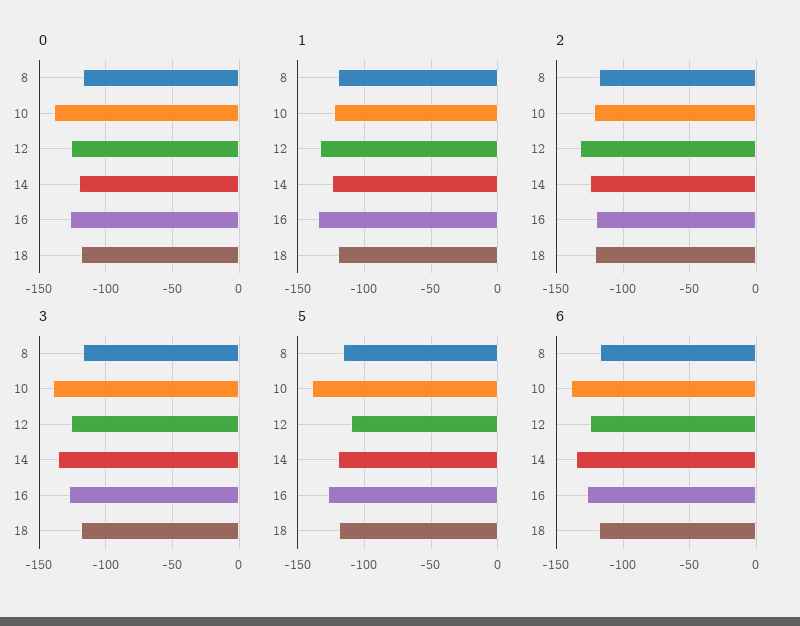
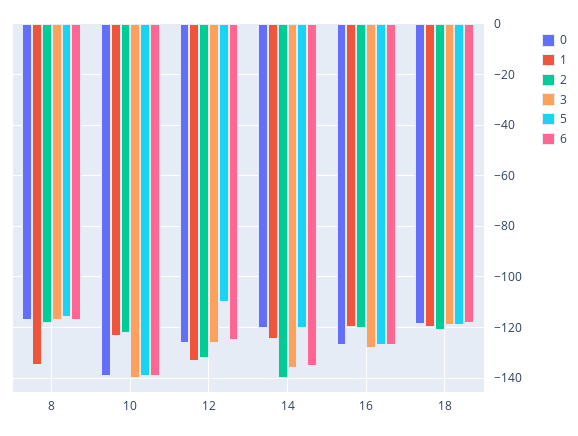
  {
    "0": {
      "8": -117.5,
      "10": -140,
      "12": -125,
      "14": -120,
      "16": -127.5,
      "18": -117.5
    },
    "1": {
-     "8": -120,
+     "8": -135,
      "10": -122.5,
      "12": -132.5,
      "14": -125,
-     "16": -135,
+     "16": -120,
      "18": -120
    },
    "2": {
      "8": -117.5,
      "10": -122.5,
      "12": -132.5,
-     "14": -125,
+     "14": -140,
      "16": -120,
      "18": -120
    },
    "3": {
      "8": -117.5,
      "10": -140,
      "12": -125,
      "14": -135,
      "16": -127.5,
      "18": -120
    },
    "5": {
      "8": -115,
      "10": -140,
      "12": -110,
      "14": -120,
      "16": -127.5,
      "18": -120
    },
    "6": {
      "8": -117.5,
      "10": -140,
      "12": -125,
      "14": -135,
      "16": -127.5,
      "18": -117.5
    }
  }

